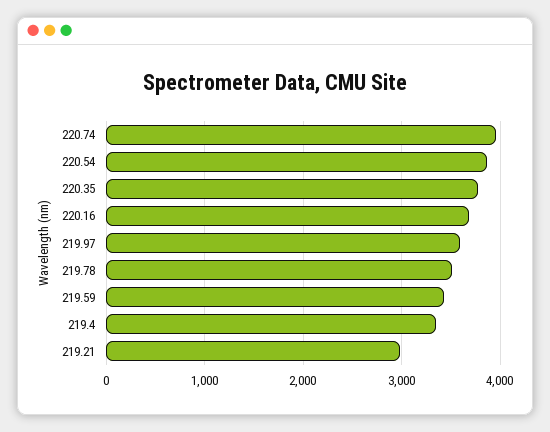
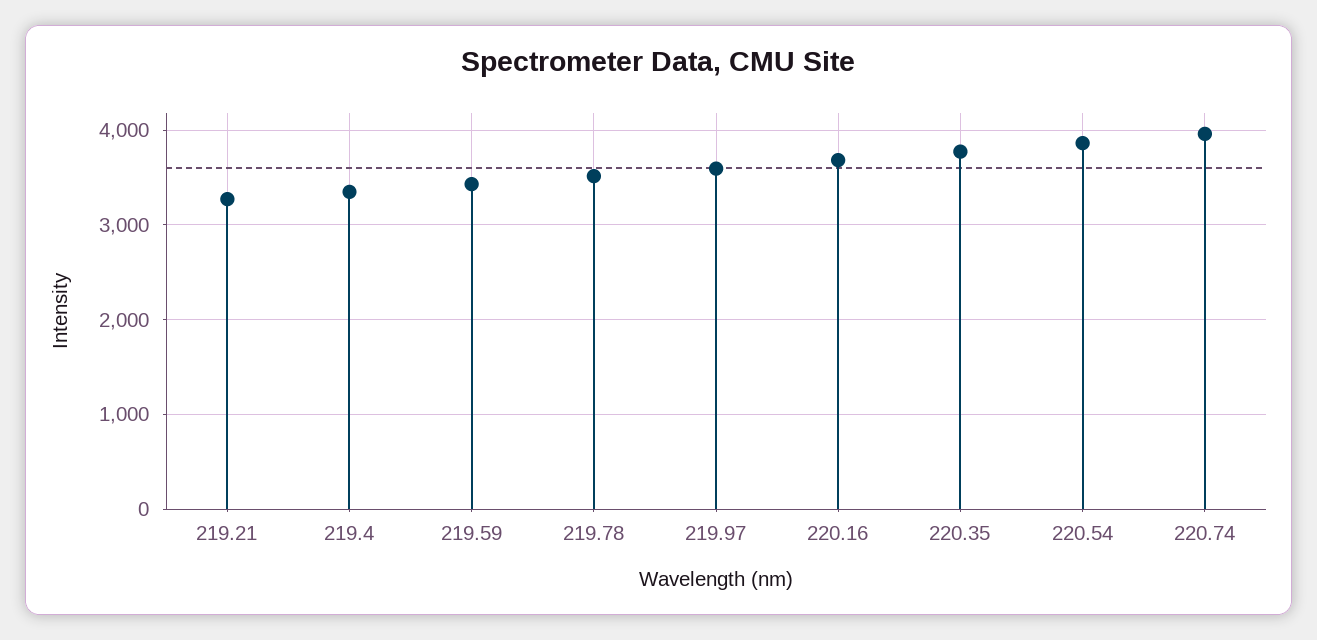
  {
    "220.74": 4000,
    "220.54": 3900,
    "220.35": 3800,
    "220.16": 3700,
    "219.97": 3600,
    "219.78": 3500,
    "219.59": 3400,
    "219.4": 3300,
-   "219.21": 3000
+   "219.21": 3300
  }

